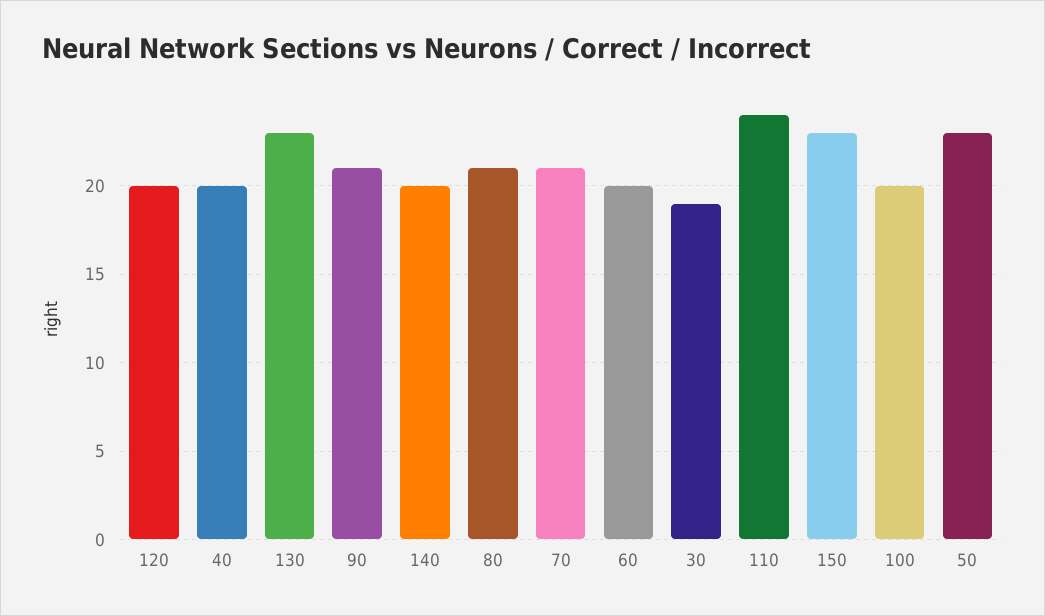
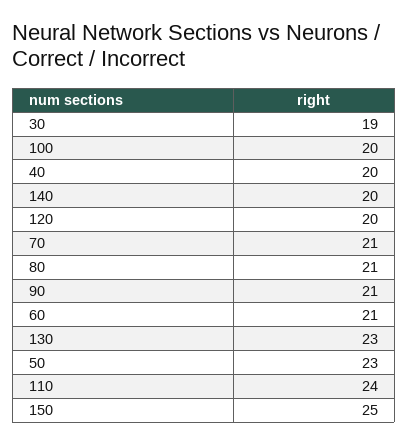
  {
    "120": 20,
    "40": 20,
    "130": 23,
    "90": 21,
    "140": 20,
    "80": 21,
    "70": 21,
-   "60": 20,
+   "60": 21,
    "30": 19,
    "110": 24,
-   "150": 23,
+   "150": 25,
    "100": 20,
    "50": 23
  }

